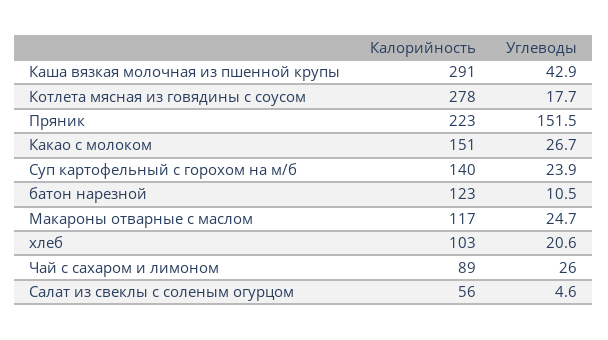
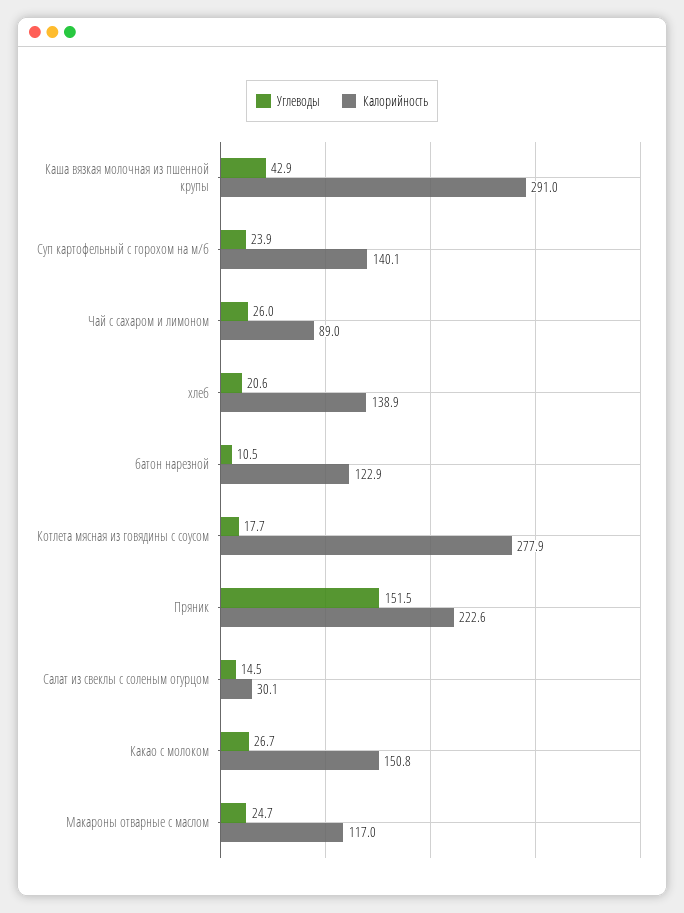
  {
    "Калорийность": {
      "Каша вязкая молочная из пшенной крупы": 291,
      "Котлета мясная из говядины с соусом": 277.9,
      "Пряник": 222.6,
      "Какао с молоком": 150.8,
      "Суп картофельный с горохом на м/б": 140.1,
      "батон нарезной": 122.9,
      "Макароны отварные с маслом": 117,
-     "хлеб": 103,
+     "хлеб": 138.9,
      "Чай с сахаром и лимоном": 89,
-     "Салат из свеклы с соленым огурцом": 56
+     "Салат из свеклы с соленым огурцом": 30.1
    },
    "Углеводы": {
      "Каша вязкая молочная из пшенной крупы": 42.9,
      "Котлета мясная из говядины с соусом": 17.7,
      "Пряник": 151.5,
      "Какао с молоком": 26.7,
      "Суп картофельный с горохом на м/б": 23.9,
      "батон нарезной": 10.5,
      "Макароны отварные с маслом": 24.7,
      "хлеб": 20.6,
      "Чай с сахаром и лимоном": 26,
-     "Салат из свеклы с соленым огурцом": 4.6
+     "Салат из свеклы с соленым огурцом": 14.5
    }
  }

